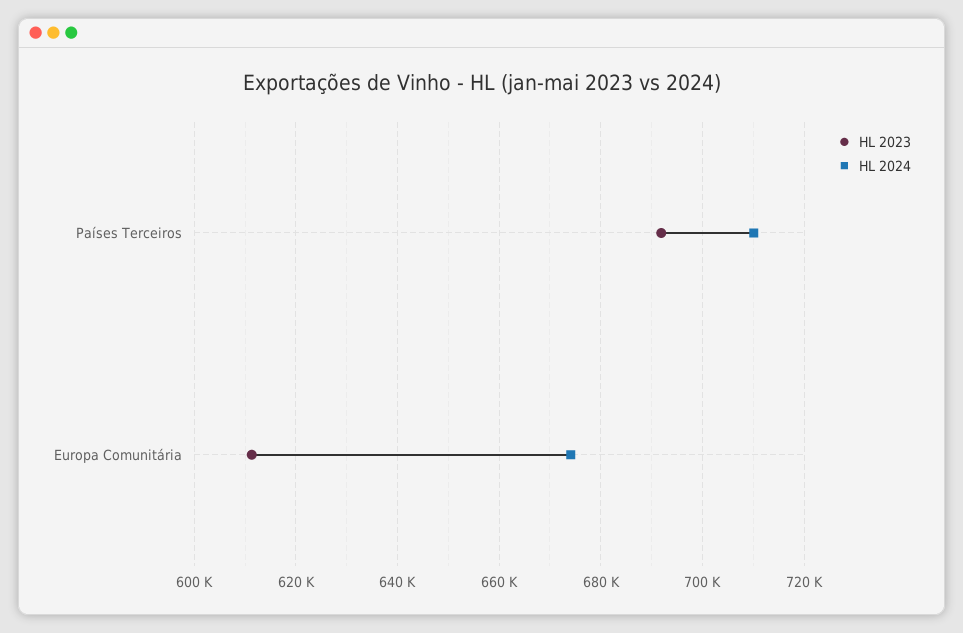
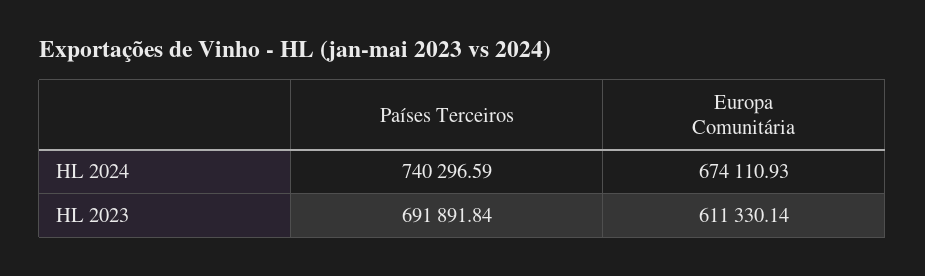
  {
    "HL 2023": {
      "Países Terceiros": 691891.84,
      "Europa Comunitária": 611330.14
    },
    "HL 2024": {
-     "Países Terceiros": 710000,
+     "Países Terceiros": 740296.59,
      "Europa Comunitária": 674110.93
    }
  }

